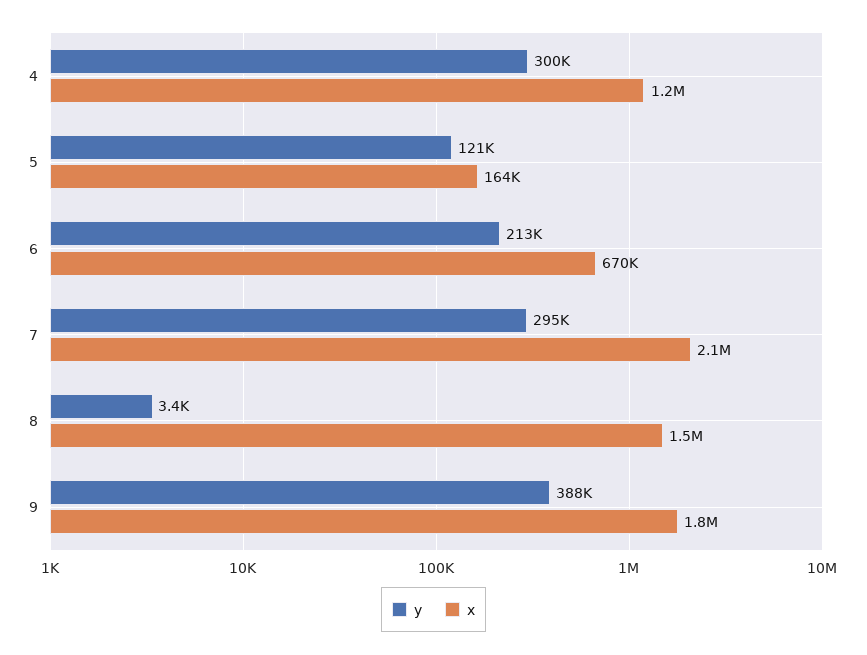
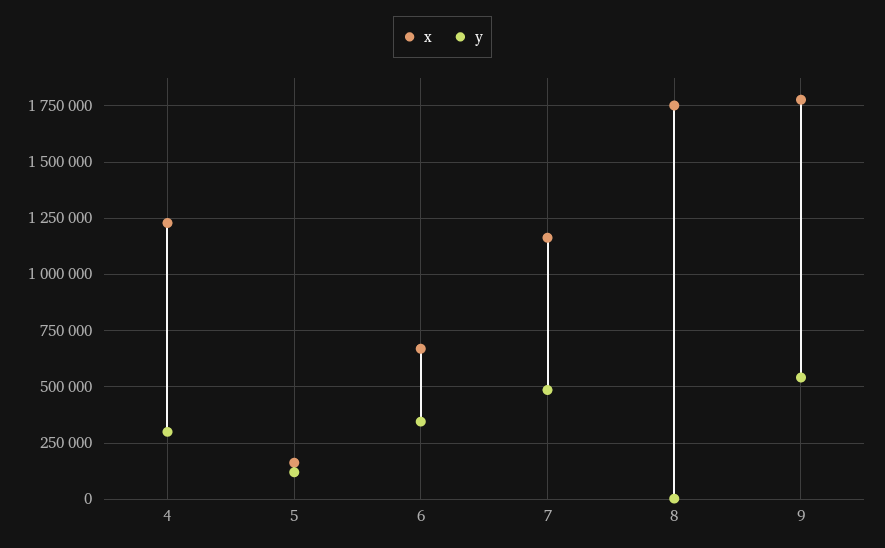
  {
    "y": {
      "4": 300000,
      "5": 121000,
-     "6": 213000,
+     "6": 350000,
-     "7": 295000,
+     "7": 500000,
      "8": 3400,
-     "9": 388000
+     "9": 550000
    },
    "x": {
      "4": 1200000,
      "5": 164000,
      "6": 670000,
-     "7": 2100000,
+     "7": 1150000,
-     "8": 1500000,
+     "8": 1750000,
      "9": 1800000
    }
  }

